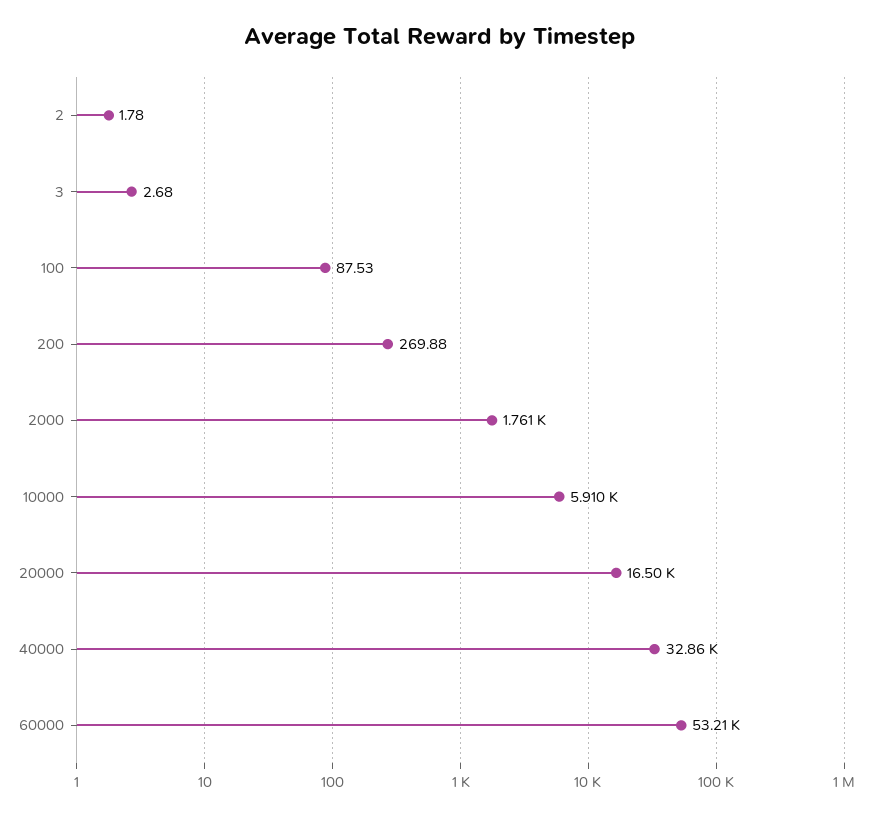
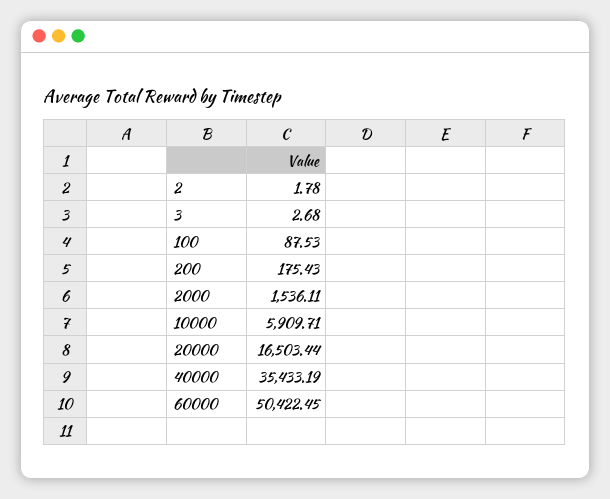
  {
    "2": 1.78,
    "3": 2.68,
    "100": 87.53,
-   "200": 269.88,
+   "200": 175.43,
-   "2000": 1761,
+   "2000": 1536.11,
    "10000": 5909.71,
    "20000": 16503.44,
-   "40000": 32860,
+   "40000": 35433.19,
-   "60000": 53210
+   "60000": 50422.45
  }

